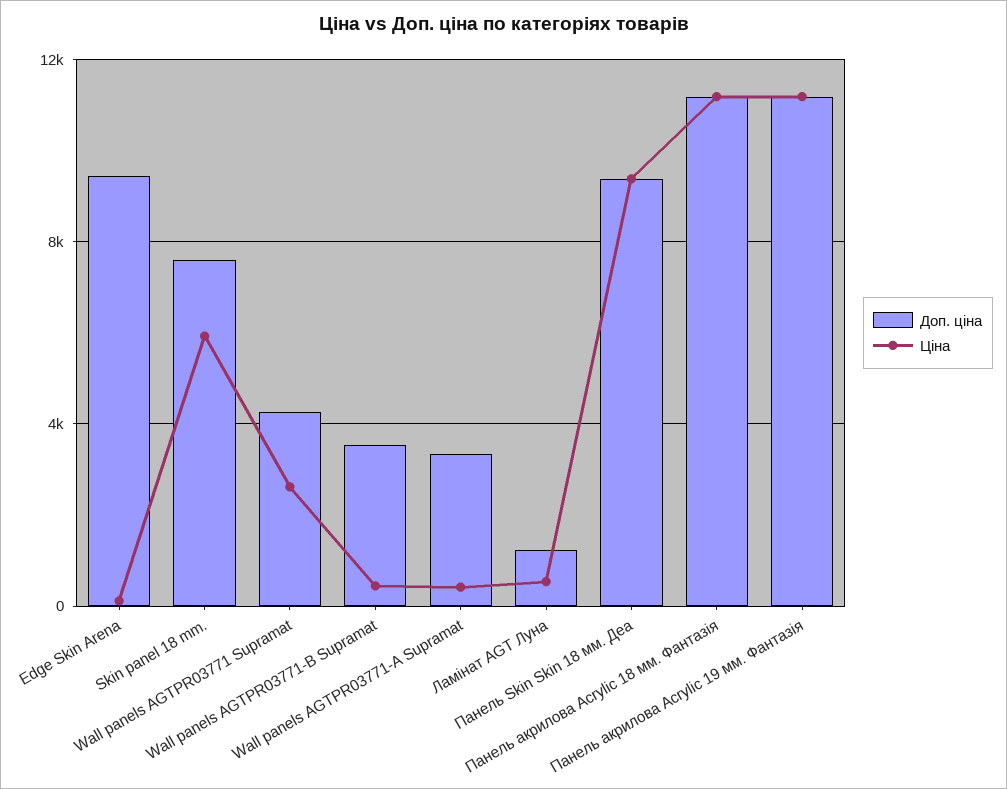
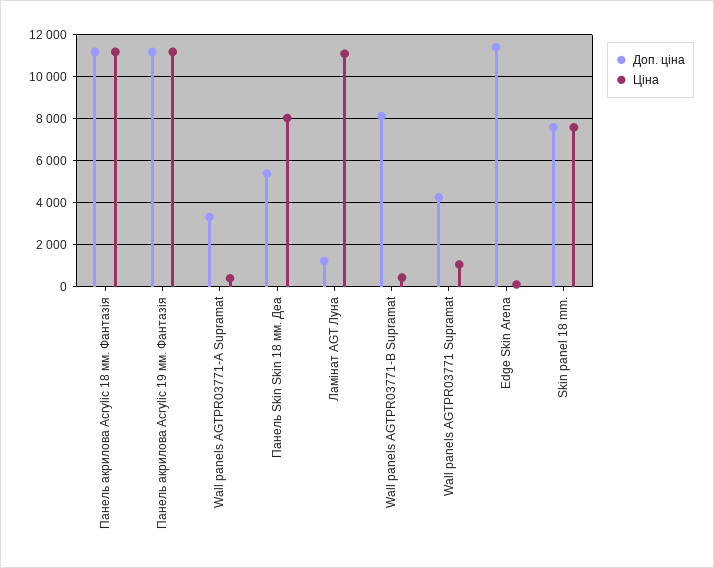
  {
    "Доп. ціна": {
-     "Edge Skin Arena": 9500,
+     "Edge Skin Arena": 11500,
      "Skin panel 18 mm.": 7500,
      "Wall panels AGTPR03771 Supramat": 4500,
-     "Wall panels AGTPR03771-B Supramat": 3500,
+     "Wall panels AGTPR03771-B Supramat": 8000,
      "Wall panels AGTPR03771-А Supramat": 3500,
      "Ламінат AGT Луна": 1000,
-     "Панель Skin Skin 18 мм. Деа": 9500,
+     "Панель Skin Skin 18 мм. Деа": 5500,
      "Панель акрилова Acrylic 18 мм. Фантазія": 11000,
      "Панель акрилова Acrylic 19 мм. Фантазія": 11000
    },
    "Ціна": {
      "Edge Skin Arena": 0,
-     "Skin panel 18 mm.": 6000,
+     "Skin panel 18 mm.": 7500,
-     "Wall panels AGTPR03771 Supramat": 2500,
+     "Wall panels AGTPR03771 Supramat": 1000,
      "Wall panels AGTPR03771-B Supramat": 500,
      "Wall panels AGTPR03771-А Supramat": 500,
-     "Ламінат AGT Луна": 500,
+     "Ламінат AGT Луна": 11000,
-     "Панель Skin Skin 18 мм. Деа": 9500,
+     "Панель Skin Skin 18 мм. Деа": 8000,
      "Панель акрилова Acrylic 18 мм. Фантазія": 11000,
      "Панель акрилова Acrylic 19 мм. Фантазія": 11000
    }
  }

